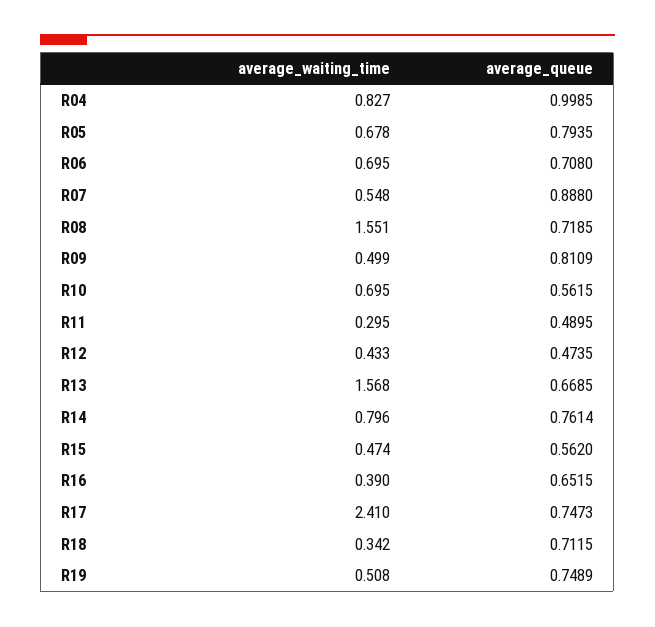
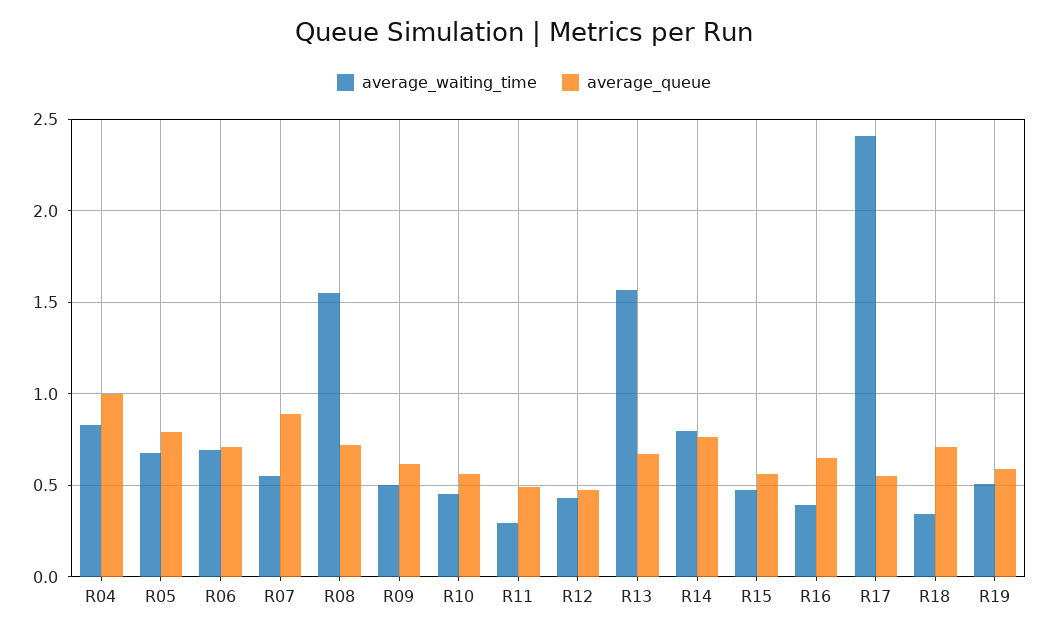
  {
    "average_waiting_time": {
      "R04": 0.827,
      "R05": 0.678,
      "R06": 0.695,
      "R07": 0.548,
      "R08": 1.551,
      "R09": 0.499,
-     "R10": 0.695,
+     "R10": 0.45,
      "R11": 0.295,
      "R12": 0.433,
      "R13": 1.568,
      "R14": 0.796,
      "R15": 0.474,
      "R16": 0.39,
      "R17": 2.41,
      "R18": 0.342,
      "R19": 0.508
    },
    "average_queue": {
      "R04": 0.9985,
      "R05": 0.7935,
      "R06": 0.708,
      "R07": 0.888,
      "R08": 0.7185,
-     "R09": 0.8109,
+     "R09": 0.6,
      "R10": 0.5615,
      "R11": 0.4895,
      "R12": 0.4735,
      "R13": 0.6685,
      "R14": 0.7614,
      "R15": 0.562,
      "R16": 0.6515,
-     "R17": 0.7473,
+     "R17": 0.55,
      "R18": 0.7115,
-     "R19": 0.7489
+     "R19": 0.6
    }
  }

